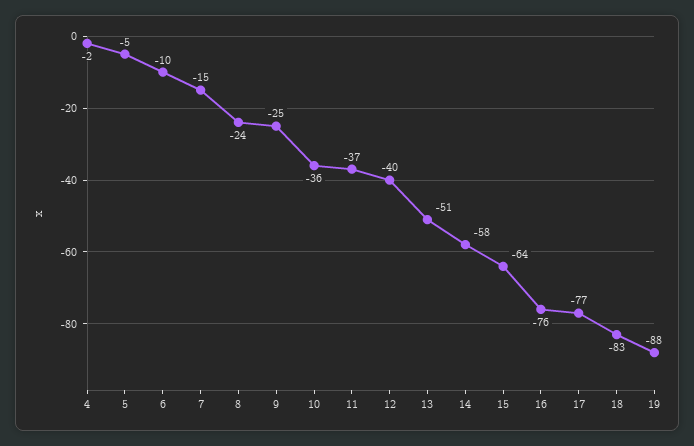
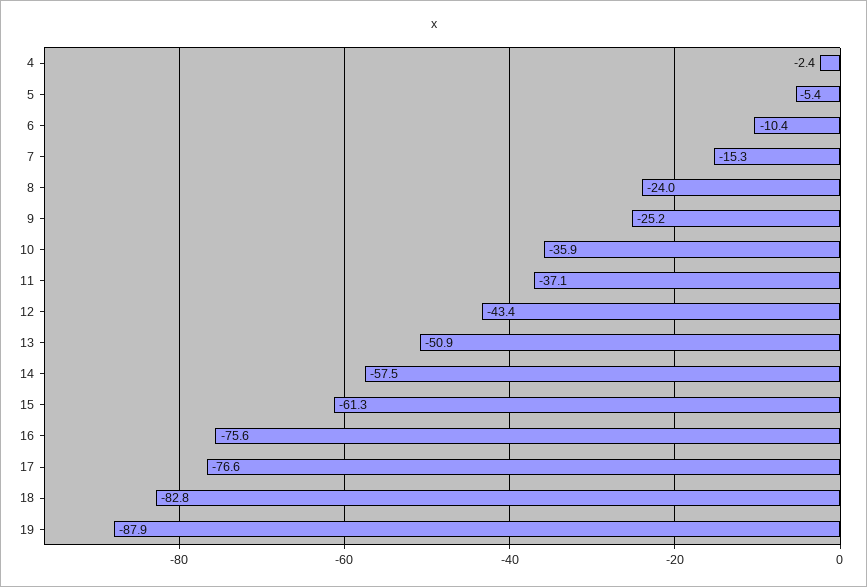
  {
    "4": -2.4,
    "5": -5.4,
    "6": -10.4,
    "7": -15.3,
    "8": -24,
    "9": -25.2,
    "10": -35.9,
    "11": -37.1,
-   "12": -40,
+   "12": -43.4,
    "13": -50.9,
    "14": -57.5,
-   "15": -64,
+   "15": -61.3,
    "16": -75.6,
    "17": -76.6,
    "18": -82.8,
    "19": -87.9
  }

